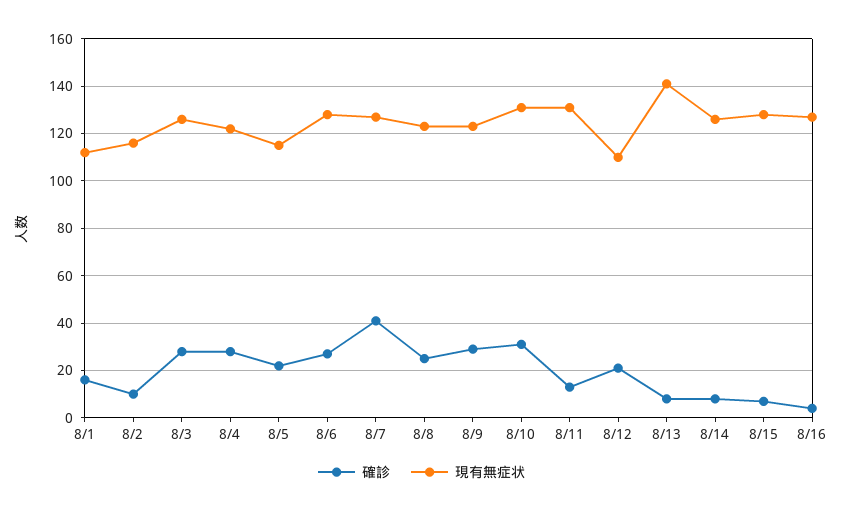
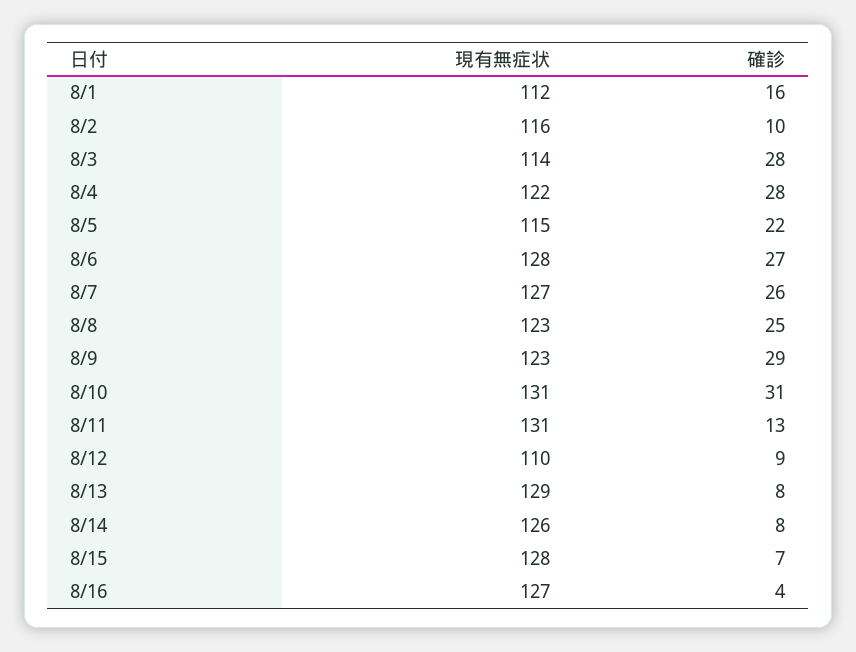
  {
    "確診": {
      "8/1": 16,
      "8/2": 10,
      "8/3": 28,
      "8/4": 28,
      "8/5": 22,
      "8/6": 27,
-     "8/7": 40,
+     "8/7": 26,
      "8/8": 25,
      "8/9": 29,
      "8/10": 31,
      "8/11": 13,
-     "8/12": 20,
+     "8/12": 9,
      "8/13": 8,
      "8/14": 8,
      "8/15": 7,
      "8/16": 4
    },
    "現有無症状": {
      "8/1": 112,
      "8/2": 116,
-     "8/3": 125,
+     "8/3": 114,
      "8/4": 122,
      "8/5": 115,
      "8/6": 128,
      "8/7": 127,
      "8/8": 123,
      "8/9": 123,
      "8/10": 131,
      "8/11": 131,
      "8/12": 110,
-     "8/13": 140,
+     "8/13": 129,
      "8/14": 126,
      "8/15": 128,
      "8/16": 127
    }
  }

